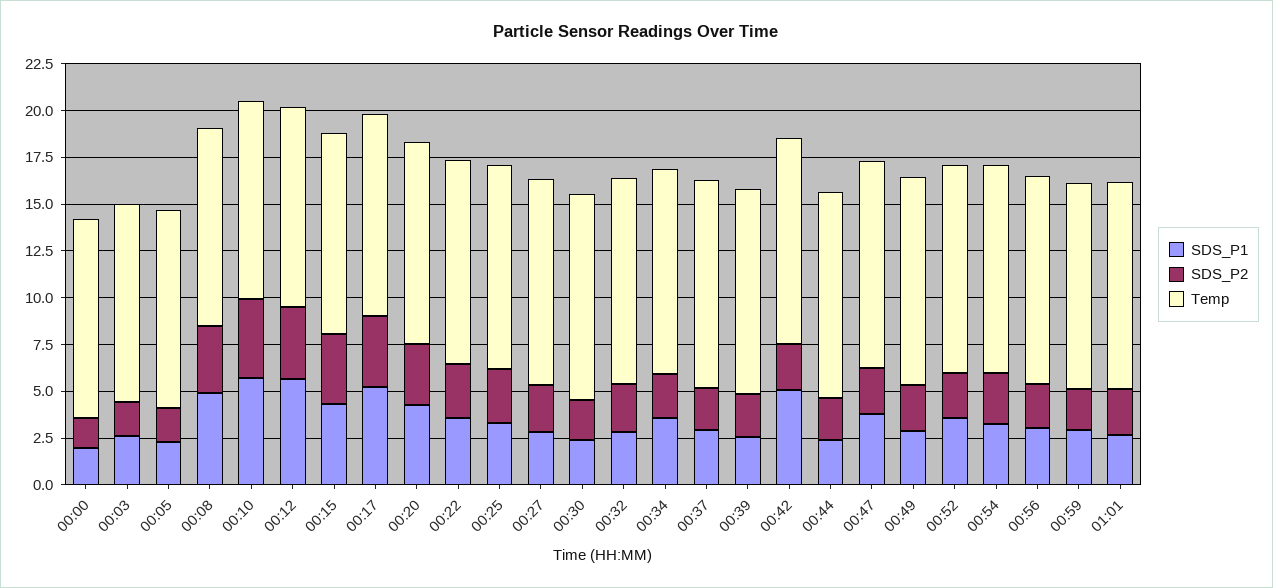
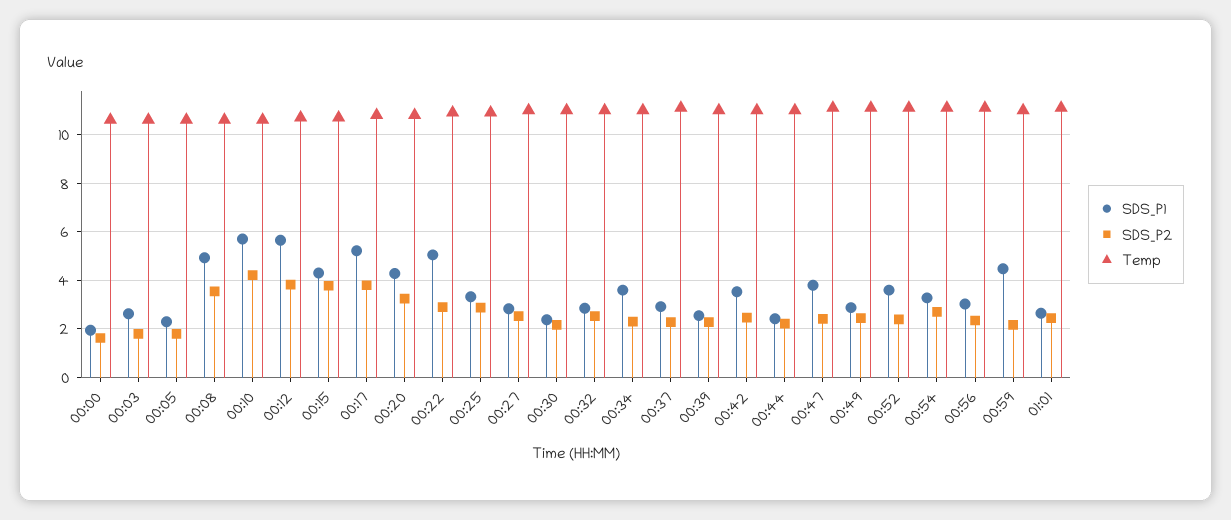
  {
    "SDS_P1": {
      "00:00": 2,
      "00:03": 2.75,
      "00:05": 2.25,
      "00:08": 5,
      "00:10": 5.75,
      "00:12": 5.75,
      "00:15": 4.25,
      "00:17": 5.25,
      "00:20": 4.25,
-     "00:22": 3.5,
+     "00:22": 5,
      "00:25": 3.25,
      "00:27": 2.75,
      "00:30": 2.5,
      "00:32": 2.75,
      "00:34": 3.5,
      "00:37": 3,
      "00:39": 2.5,
-     "00:42": 5,
+     "00:42": 3.5,
      "00:44": 2.5,
      "00:47": 3.75,
      "00:49": 3,
      "00:52": 3.5,
      "00:54": 3.25,
      "00:56": 3,
-     "00:59": 3,
+     "00:59": 4.5,
      "01:01": 2.75
    },
    "SDS_P2": {
      "00:00": 1.75,
      "00:03": 1.75,
      "00:05": 1.75,
      "00:08": 3.5,
      "00:10": 4.25,
      "00:12": 3.75,
      "00:15": 3.75,
      "00:17": 3.75,
      "00:20": 3.25,
      "00:22": 3,
      "00:25": 3,
      "00:27": 2.5,
      "00:30": 2.25,
      "00:32": 2.5,
      "00:34": 2.25,
      "00:37": 2.25,
      "00:39": 2.25,
      "00:42": 2.5,
      "00:44": 2.25,
      "00:47": 2.5,
      "00:49": 2.5,
      "00:52": 2.5,
      "00:54": 2.75,
      "00:56": 2.25,
      "00:59": 2.25,
      "01:01": 2.5
    },
    "Temp": {
      "00:00": 10.5,
      "00:03": 10.5,
      "00:05": 10.5,
      "00:08": 10.5,
      "00:10": 10.5,
      "00:12": 10.75,
      "00:15": 10.75,
      "00:17": 10.75,
      "00:20": 10.75,
      "00:22": 11,
      "00:25": 11,
      "00:27": 11,
      "00:30": 11,
      "00:32": 11,
      "00:34": 11,
      "00:37": 11,
      "00:39": 11,
      "00:42": 11,
      "00:44": 11,
      "00:47": 11,
      "00:49": 11,
      "00:52": 11,
      "00:54": 11,
      "00:56": 11,
      "00:59": 11,
      "01:01": 11
    }
  }

